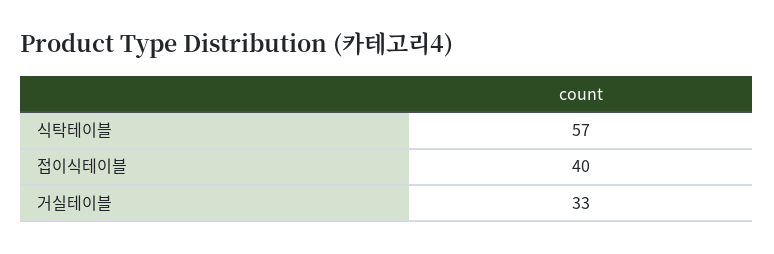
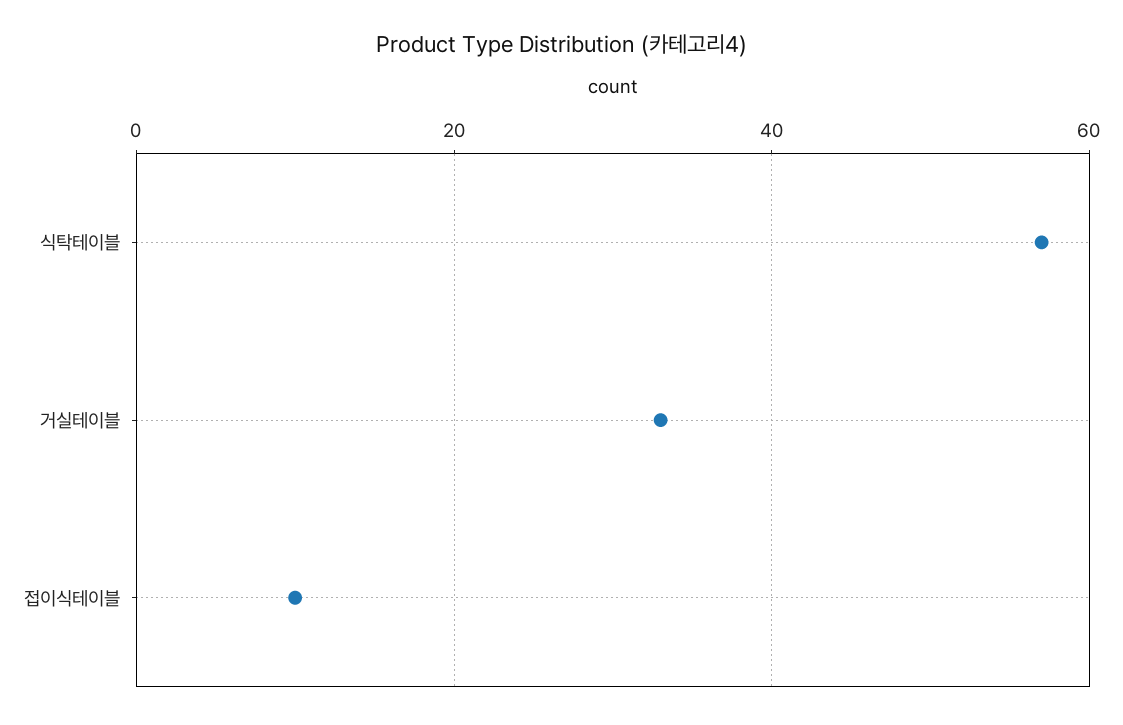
  {
    "식탁테이블": 57,
-   "접이식테이블": 40,
+   "접이식테이블": 10,
    "거실테이블": 33
  }

